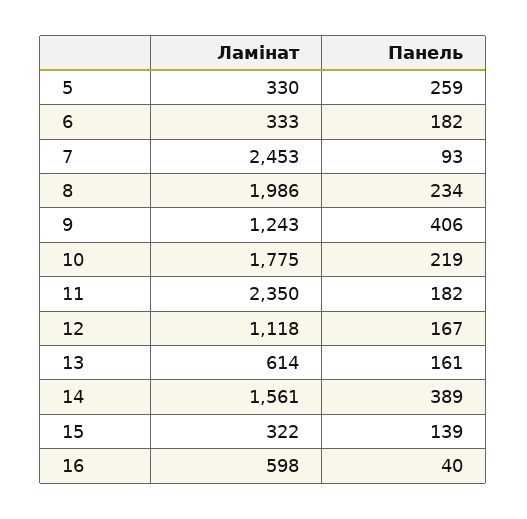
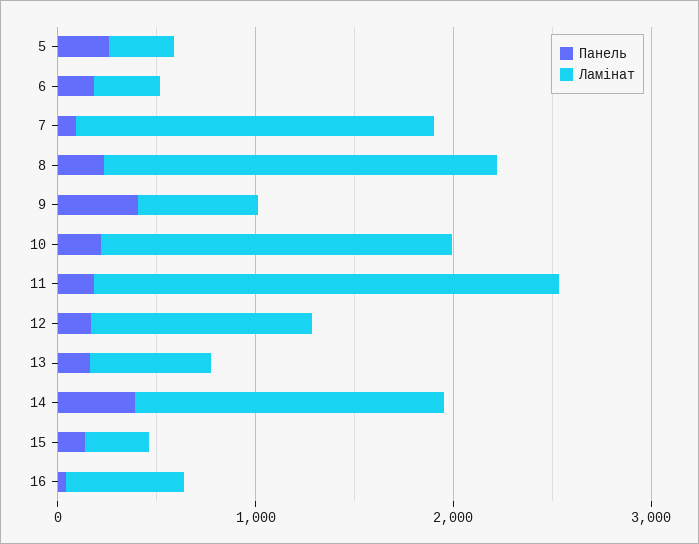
  {
    "Ламінат": {
      "5": 330,
      "6": 333,
-     "7": 2453,
+     "7": 1800,
      "8": 1986,
-     "9": 1243,
+     "9": 600,
      "10": 1775,
      "11": 2350,
      "12": 1118,
      "13": 614,
      "14": 1561,
      "15": 322,
      "16": 598
    },
    "Панель": {
      "5": 259,
      "6": 182,
      "7": 93,
      "8": 234,
      "9": 406,
      "10": 219,
      "11": 182,
      "12": 167,
      "13": 161,
      "14": 389,
      "15": 139,
      "16": 40
    }
  }

